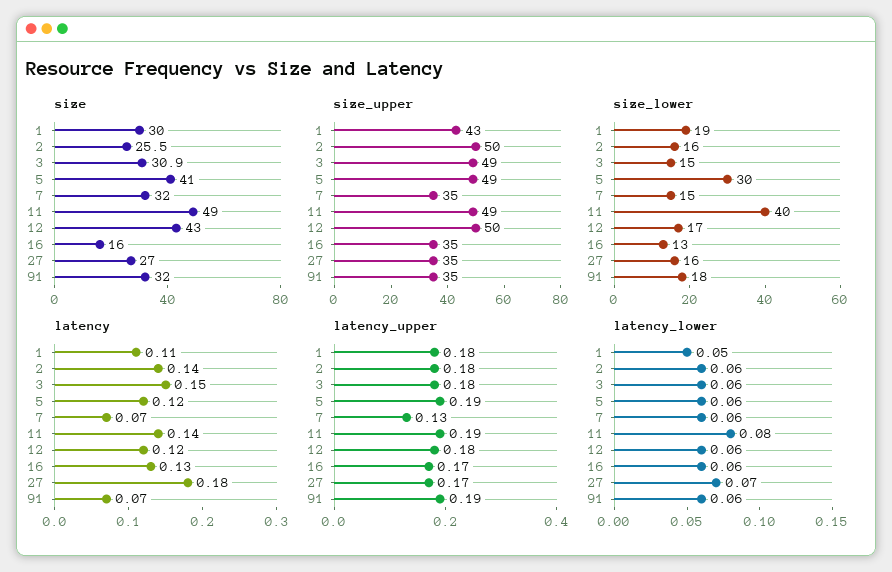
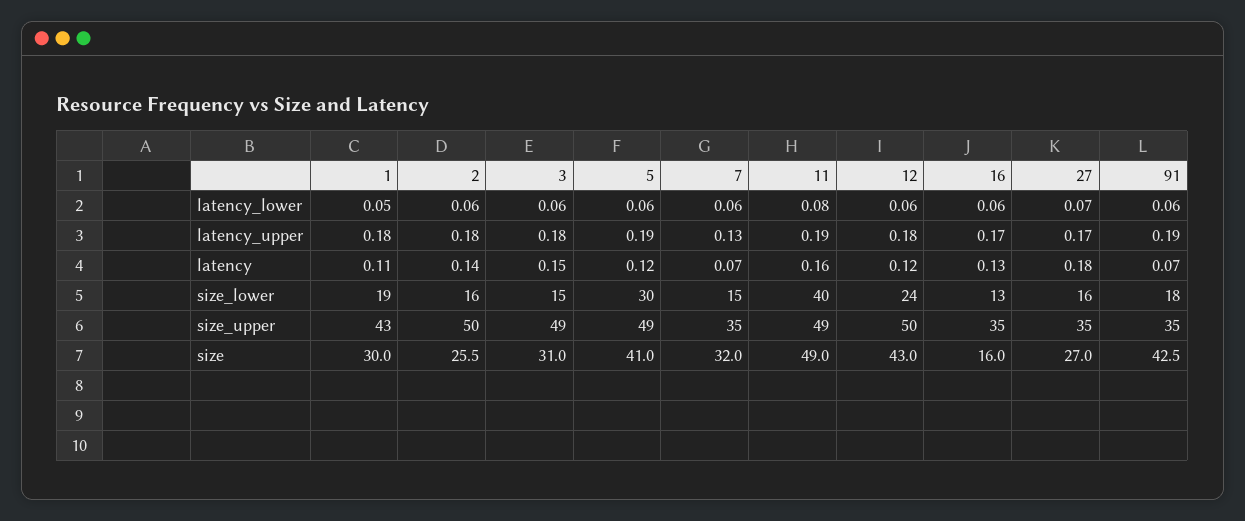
  {
    "size": {
      "1": 30,
      "2": 25.5,
-     "3": 30.9,
+     "3": 31,
      "5": 41,
      "7": 32,
      "11": 49,
      "12": 43,
      "16": 16,
      "27": 27,
-     "91": 32
+     "91": 42.5
    },
    "size_upper": {
      "1": 43,
      "2": 50,
      "3": 49,
      "5": 49,
      "7": 35,
      "11": 49,
      "12": 50,
      "16": 35,
      "27": 35,
      "91": 35
    },
    "size_lower": {
      "1": 19,
      "2": 16,
      "3": 15,
      "5": 30,
      "7": 15,
      "11": 40,
-     "12": 17,
+     "12": 24,
      "16": 13,
      "27": 16,
      "91": 18
    },
    "latency": {
      "1": 0.11,
      "2": 0.14,
      "3": 0.15,
      "5": 0.12,
      "7": 0.07,
-     "11": 0.14,
+     "11": 0.16,
      "12": 0.12,
      "16": 0.13,
      "27": 0.18,
      "91": 0.07
    },
    "latency_upper": {
      "1": 0.18,
      "2": 0.18,
      "3": 0.18,
      "5": 0.19,
      "7": 0.13,
      "11": 0.19,
      "12": 0.18,
      "16": 0.17,
      "27": 0.17,
      "91": 0.19
    },
    "latency_lower": {
      "1": 0.05,
      "2": 0.06,
      "3": 0.06,
      "5": 0.06,
      "7": 0.06,
      "11": 0.08,
      "12": 0.06,
      "16": 0.06,
      "27": 0.07,
      "91": 0.06
    }
  }

